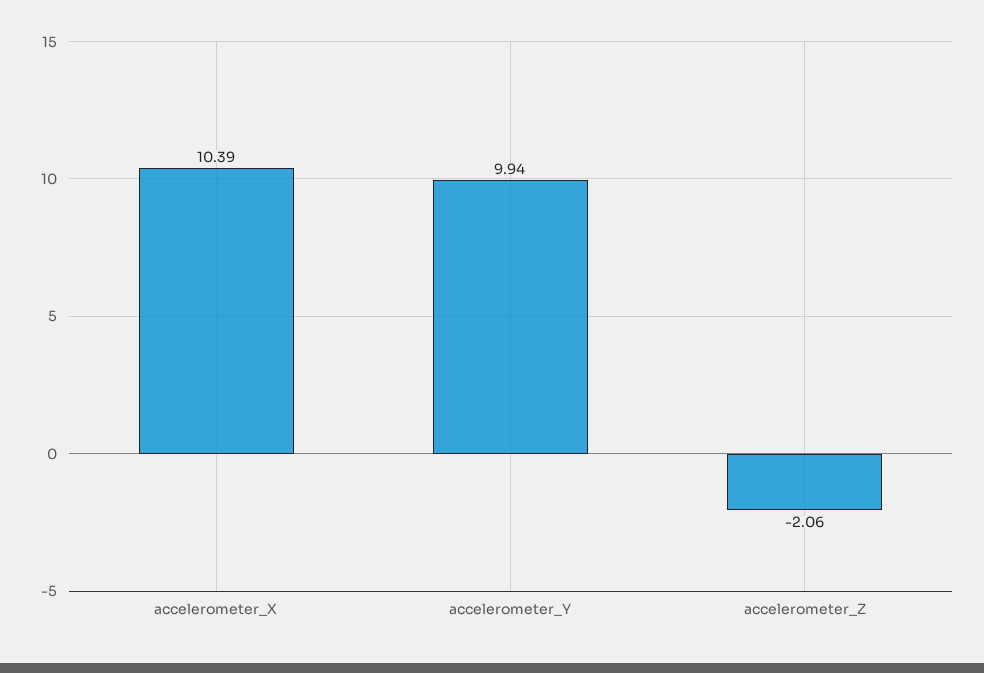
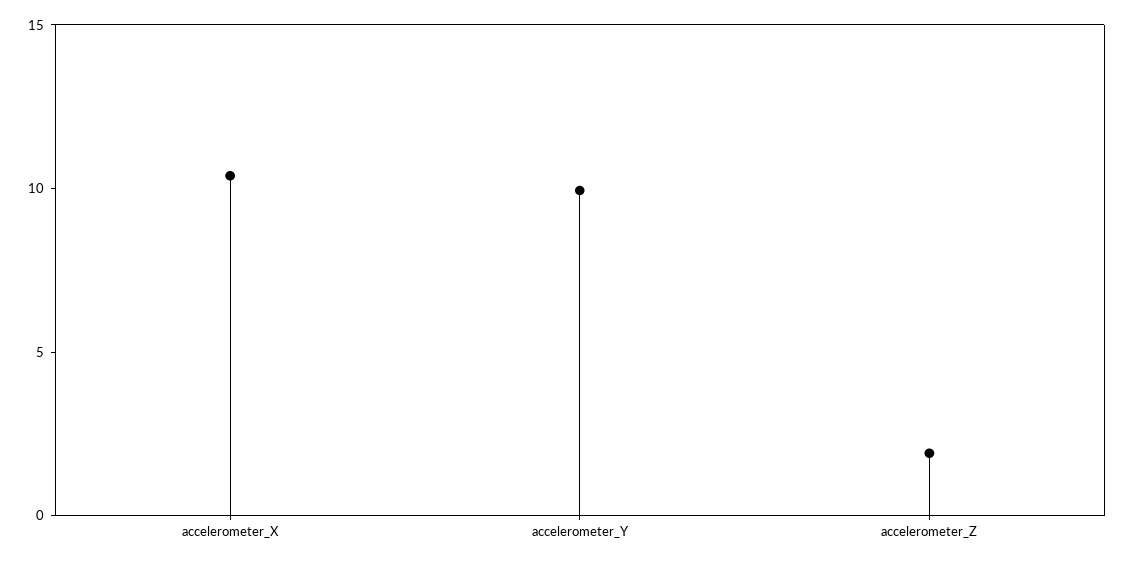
  {
    "accelerometer_X": 10.39,
    "accelerometer_Y": 9.94,
-   "accelerometer_Z": -2.06
+   "accelerometer_Z": 2
  }

